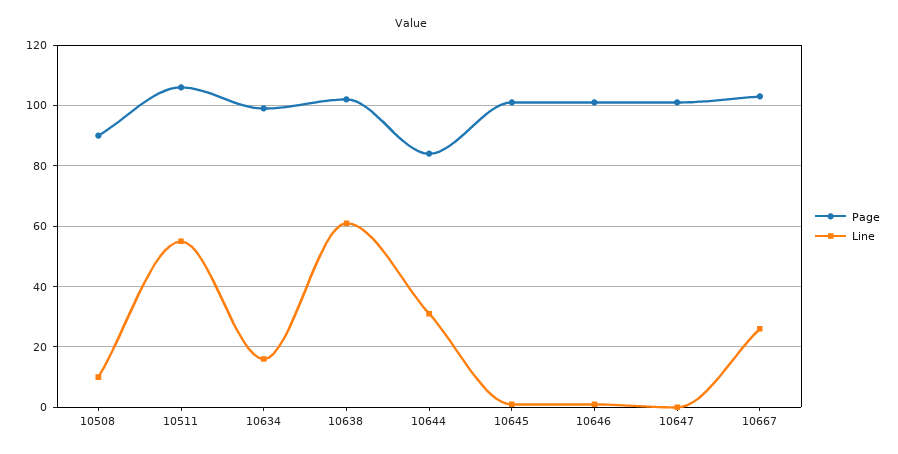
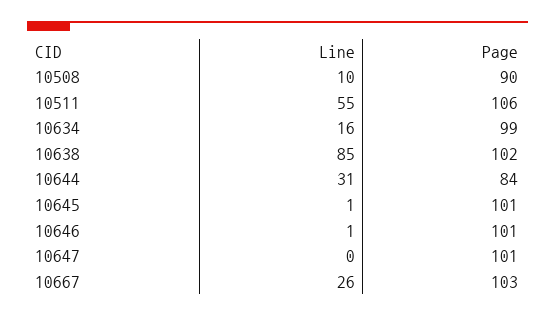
  {
    "Page": {
      "10508": 90,
      "10511": 106,
      "10634": 99,
      "10638": 102,
      "10644": 84,
      "10645": 101,
      "10646": 101,
      "10647": 101,
      "10667": 103
    },
    "Line": {
      "10508": 10,
      "10511": 55,
      "10634": 16,
-     "10638": 60,
+     "10638": 85,
      "10644": 31,
      "10645": 1,
      "10646": 1,
      "10647": 0,
      "10667": 26
    }
  }

